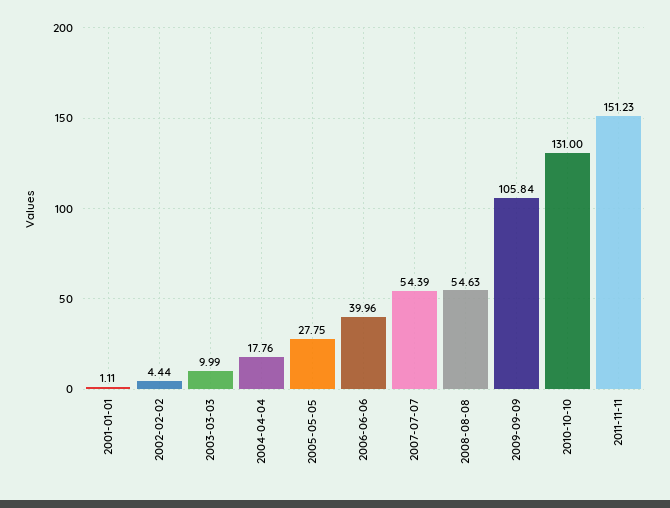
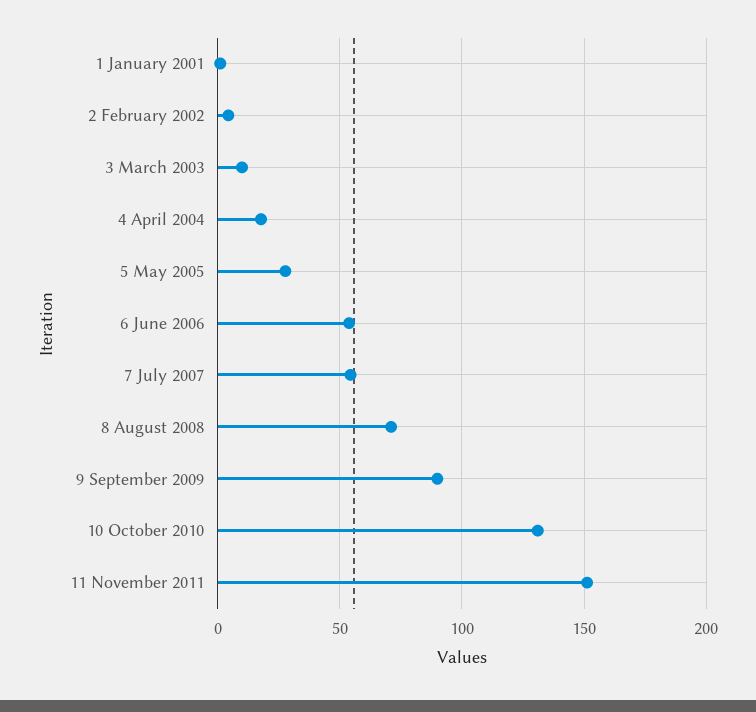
  {
    "2001-01-01": 1.11,
    "2002-02-02": 4.44,
    "2003-03-03": 9.99,
    "2004-04-04": 17.76,
    "2005-05-05": 27.75,
-   "2006-06-06": 39.96,
+   "2006-06-06": 55,
    "2007-07-07": 54.39,
-   "2008-08-08": 54.63,
+   "2008-08-08": 70,
-   "2009-09-09": 105.84,
+   "2009-09-09": 90,
    "2010-10-10": 131,
    "2011-11-11": 151.23
  }

